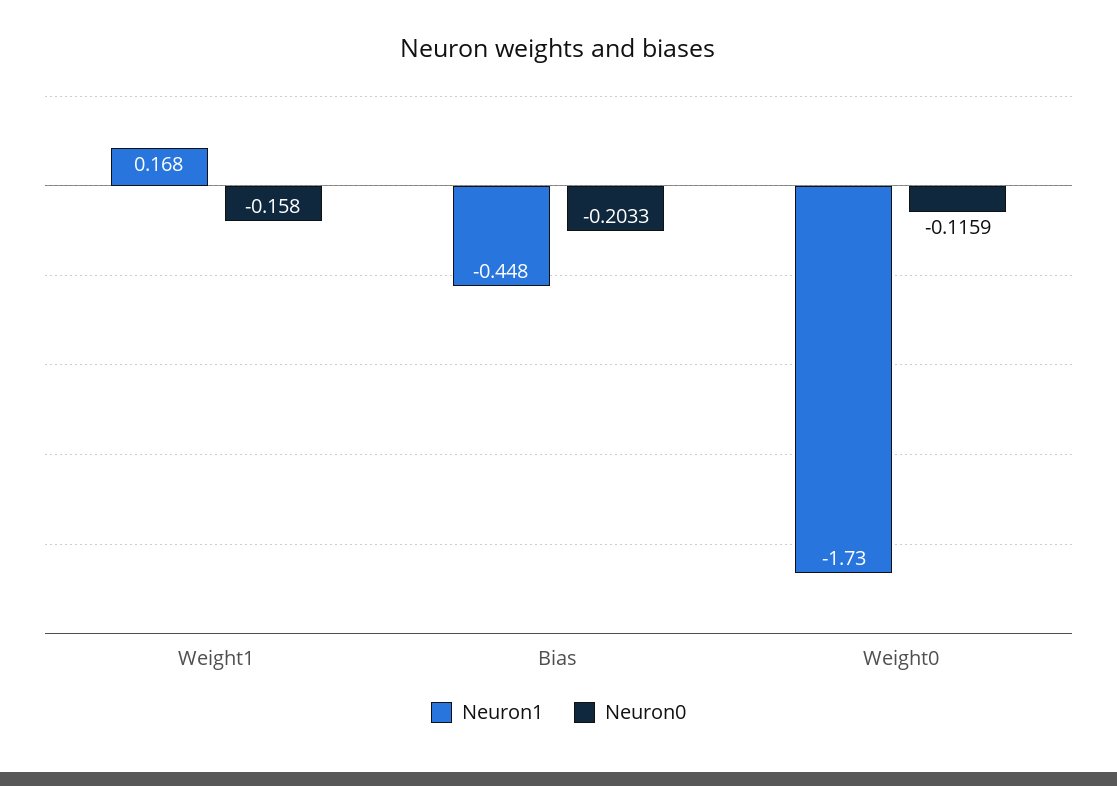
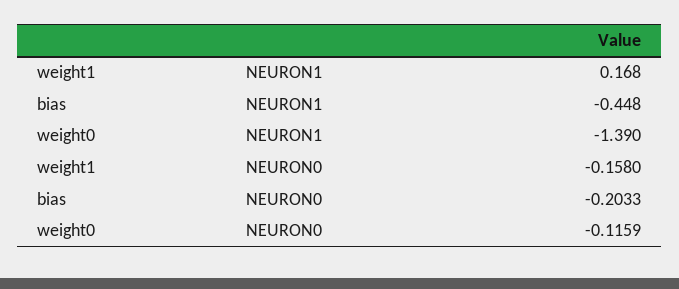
  {
    "Neuron1": {
      "Weight1": 0.168,
      "Bias": -0.448,
-     "Weight0": -1.73
+     "Weight0": -1.39
    },
    "Neuron0": {
      "Weight1": -0.158,
      "Bias": -0.2033,
      "Weight0": -0.1159
    }
  }

